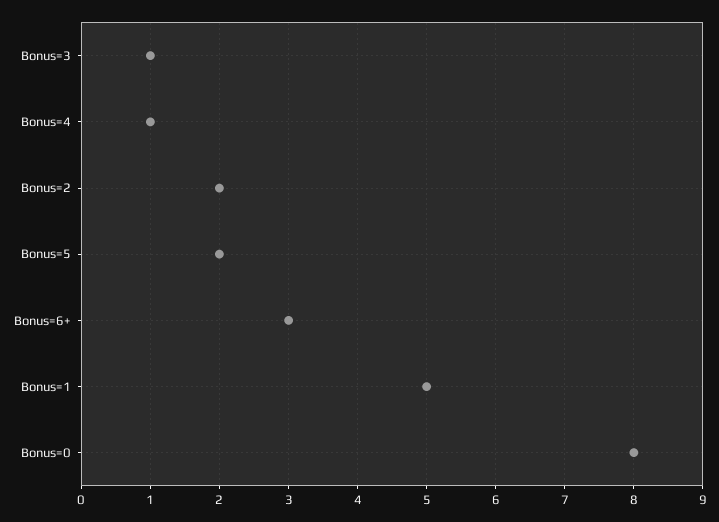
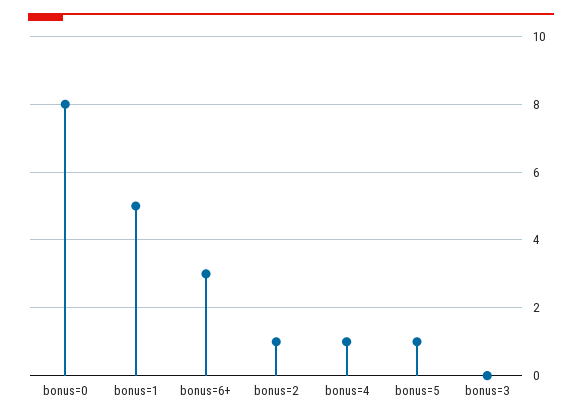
  {
-   "Bonus=3": 1,
+   "Bonus=3": 0,
    "Bonus=4": 1,
-   "Bonus=2": 2,
+   "Bonus=2": 1,
-   "Bonus=5": 2,
+   "Bonus=5": 1,
    "Bonus=6+": 3,
    "Bonus=1": 5,
    "Bonus=0": 8
  }

